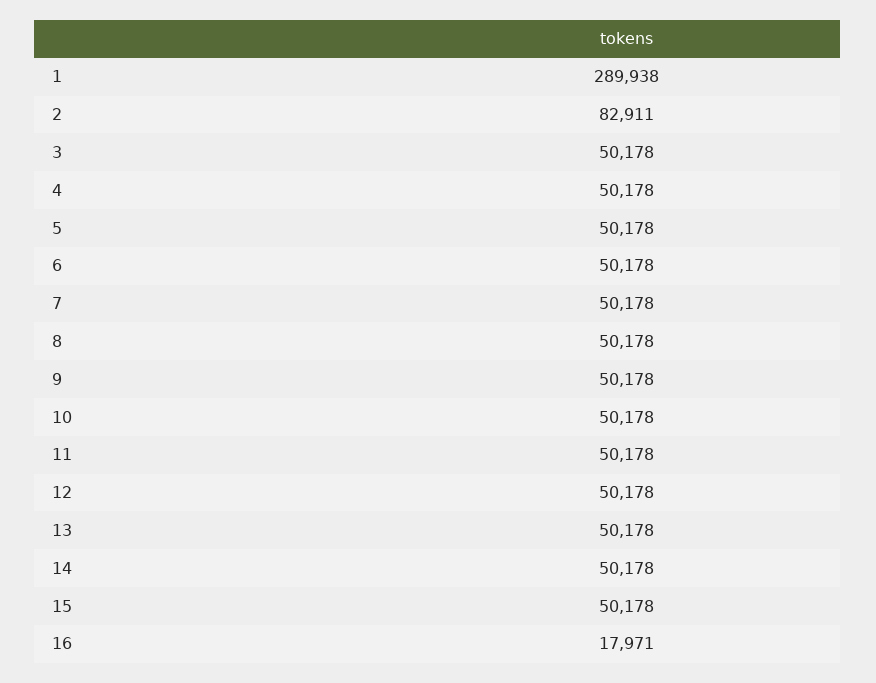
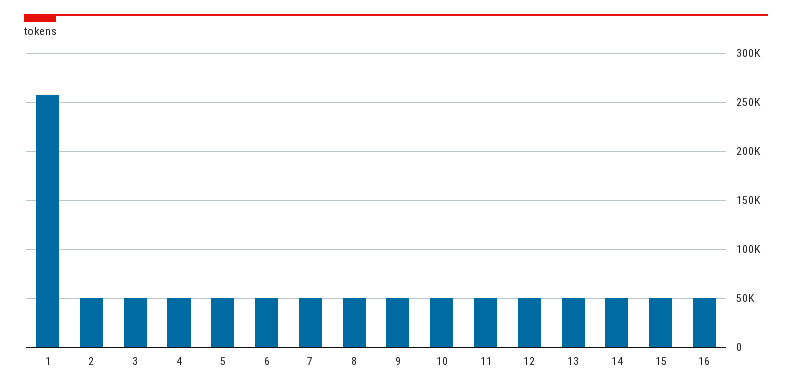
  {
-   "1": 289938,
+   "1": 260000,
-   "2": 82911,
+   "2": 50000,
    "3": 50178,
    "4": 50178,
    "5": 50178,
    "6": 50178,
    "7": 50178,
    "8": 50178,
    "9": 50178,
    "10": 50178,
    "11": 50178,
    "12": 50178,
    "13": 50178,
    "14": 50178,
    "15": 50178,
-   "16": 17971
+   "16": 50000
  }

